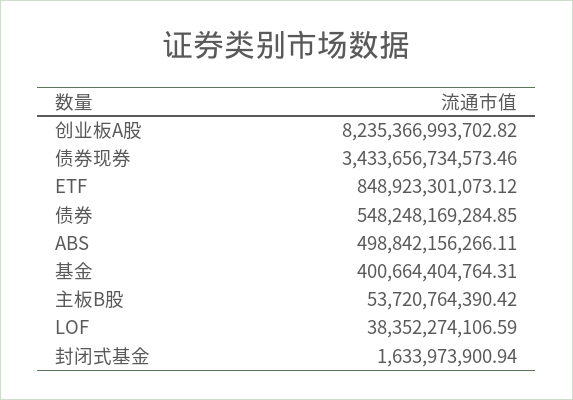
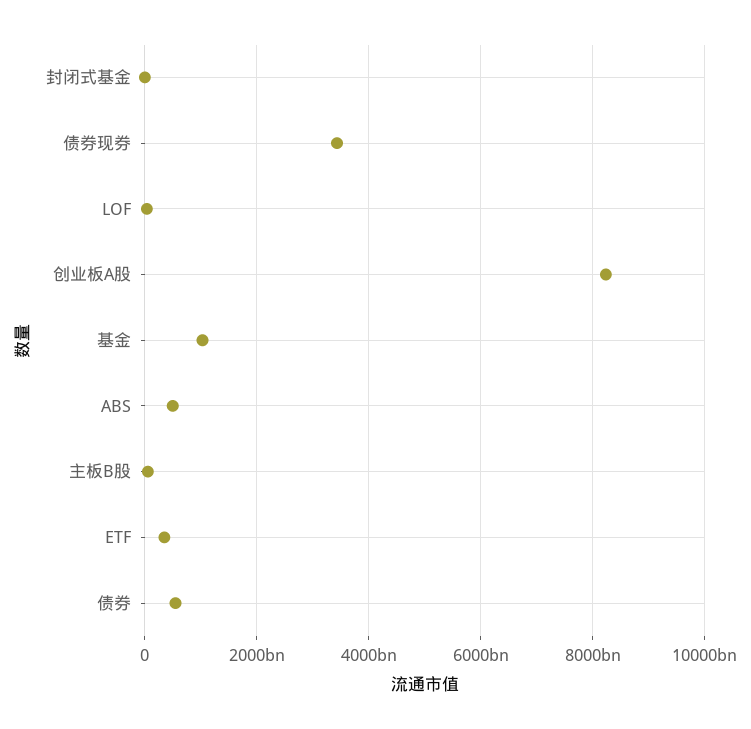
  {
    "创业板A股": 8235366993702.82,
    "债券现券": 3433656734573.46,
-   "ETF": 848923301073.12,
+   "ETF": 400000000000,
    "债券": 548248169284.85,
    "ABS": 498842156266.11,
-   "基金": 400664404764.31,
+   "基金": 1000000000000,
    "主板B股": 53720764390.42,
    "LOF": 38352274106.59,
    "封闭式基金": 1633973900.94
  }

